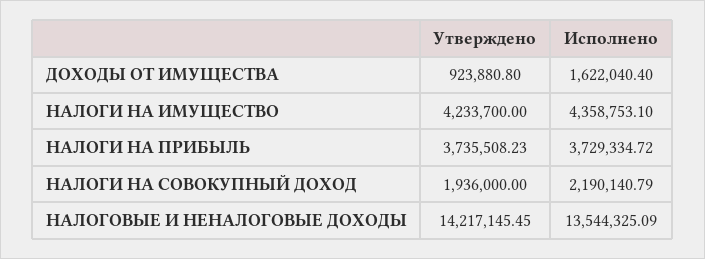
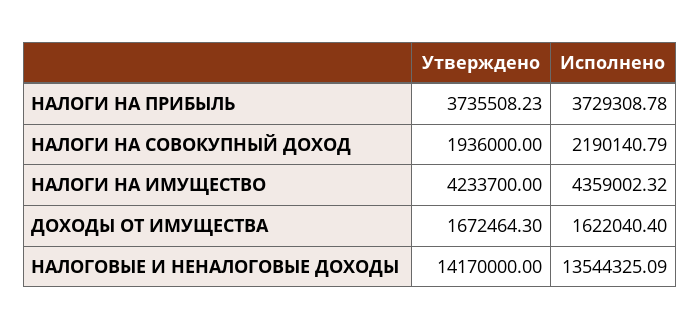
  {
    "Утверждено": {
-     "ДОХОДЫ ОТ ИМУЩЕСТВА": 923880.8,
+     "ДОХОДЫ ОТ ИМУЩЕСТВА": 1672464.3,
      "НАЛОГИ НА ИМУЩЕСТВО": 4233700,
      "НАЛОГИ НА ПРИБЫЛЬ": 3735508.23,
      "НАЛОГИ НА СОВОКУПНЫЙ ДОХОД": 1936000,
-     "НАЛОГОВЫЕ И НЕНАЛОГОВЫЕ ДОХОДЫ": 14217145.45
+     "НАЛОГОВЫЕ И НЕНАЛОГОВЫЕ ДОХОДЫ": 14170000
    },
    "Исполнено": {
      "ДОХОДЫ ОТ ИМУЩЕСТВА": 1622040.4,
-     "НАЛОГИ НА ИМУЩЕСТВО": 4358753.1,
+     "НАЛОГИ НА ИМУЩЕСТВО": 4359002.32,
-     "НАЛОГИ НА ПРИБЫЛЬ": 3729334.72,
+     "НАЛОГИ НА ПРИБЫЛЬ": 3729308.78,
      "НАЛОГИ НА СОВОКУПНЫЙ ДОХОД": 2190140.79,
      "НАЛОГОВЫЕ И НЕНАЛОГОВЫЕ ДОХОДЫ": 13544325.09
    }
  }

